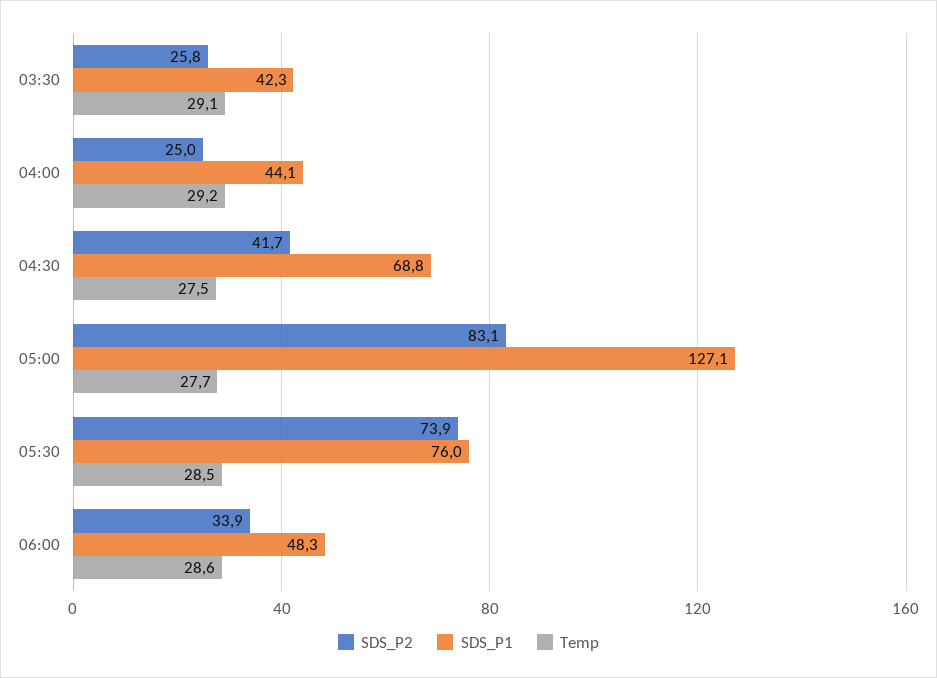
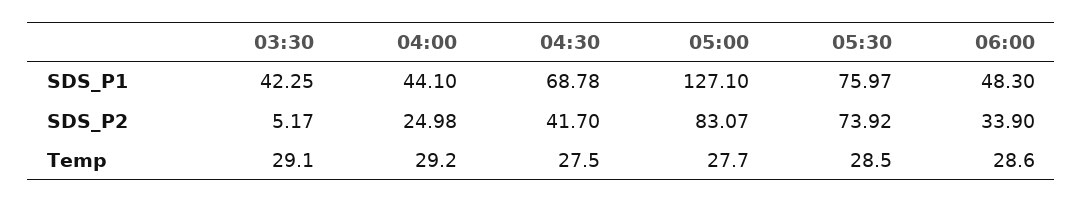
  {
    "SDS_P2": {
-     "03:30": 25.8,
+     "03:30": 5.17,
      "04:00": 24.98,
      "04:30": 41.7,
      "05:00": 83.07,
      "05:30": 73.92,
      "06:00": 33.9
    },
    "SDS_P1": {
      "03:30": 42.25,
      "04:00": 44.1,
      "04:30": 68.78,
      "05:00": 127.1,
      "05:30": 75.97,
      "06:00": 48.3
    },
    "Temp": {
      "03:30": 29.1,
      "04:00": 29.2,
      "04:30": 27.5,
      "05:00": 27.7,
      "05:30": 28.5,
      "06:00": 28.6
    }
  }

